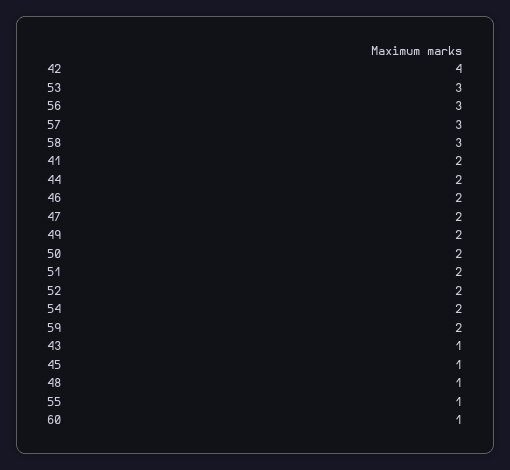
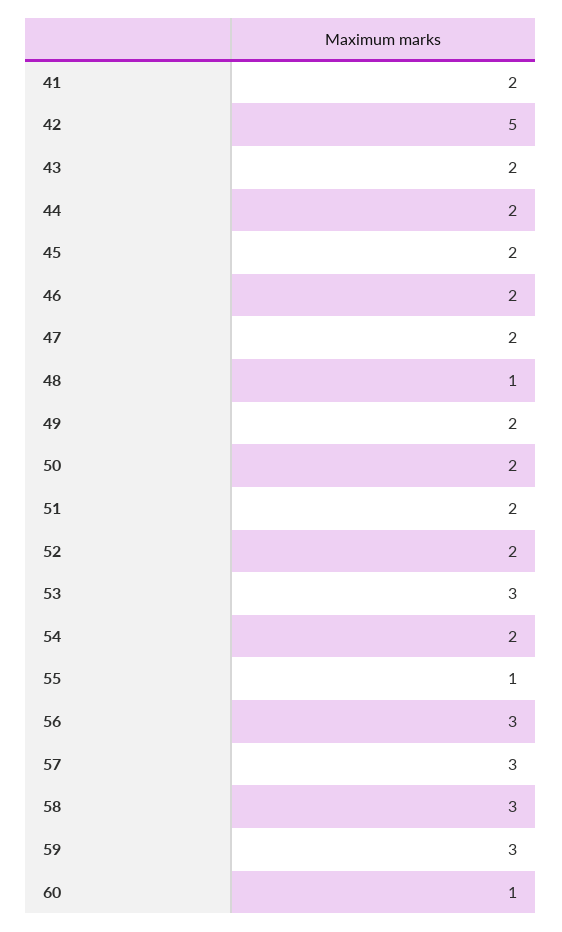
  {
-   "42": 4,
+   "42": 5,
    "53": 3,
    "56": 3,
    "57": 3,
    "58": 3,
    "41": 2,
    "44": 2,
    "46": 2,
    "47": 2,
    "49": 2,
    "50": 2,
    "51": 2,
    "52": 2,
    "54": 2,
-   "59": 2,
+   "59": 3,
-   "43": 1,
+   "43": 2,
-   "45": 1,
+   "45": 2,
    "48": 1,
    "55": 1,
    "60": 1
  }

